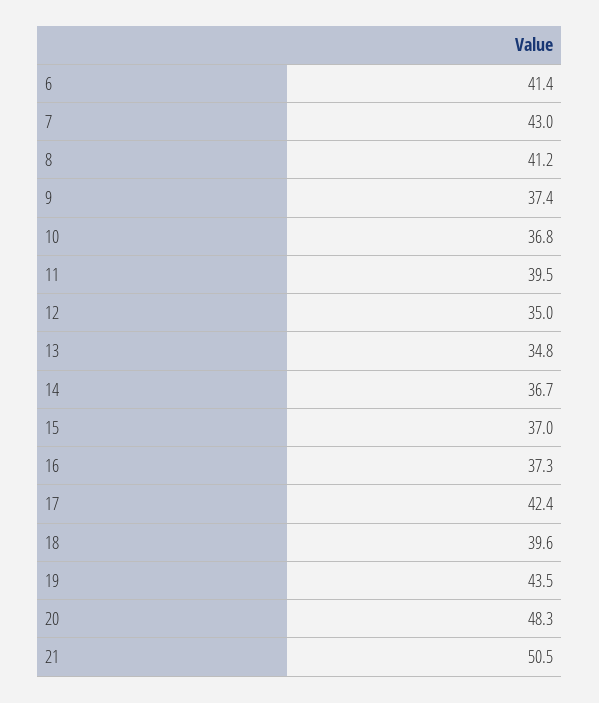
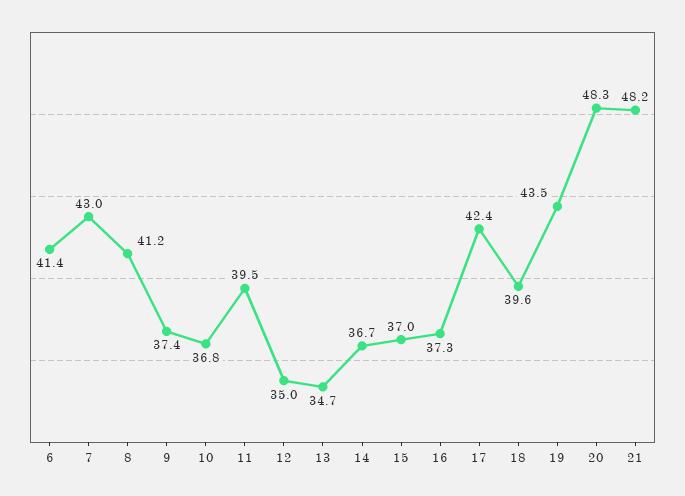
  {
    "6": 41.4,
    "7": 43,
    "8": 41.2,
    "9": 37.4,
    "10": 36.8,
    "11": 39.5,
    "12": 35,
-   "13": 34.8,
+   "13": 34.7,
    "14": 36.7,
    "15": 37,
    "16": 37.3,
    "17": 42.4,
    "18": 39.6,
    "19": 43.5,
    "20": 48.3,
-   "21": 50.5
+   "21": 48.2
  }

